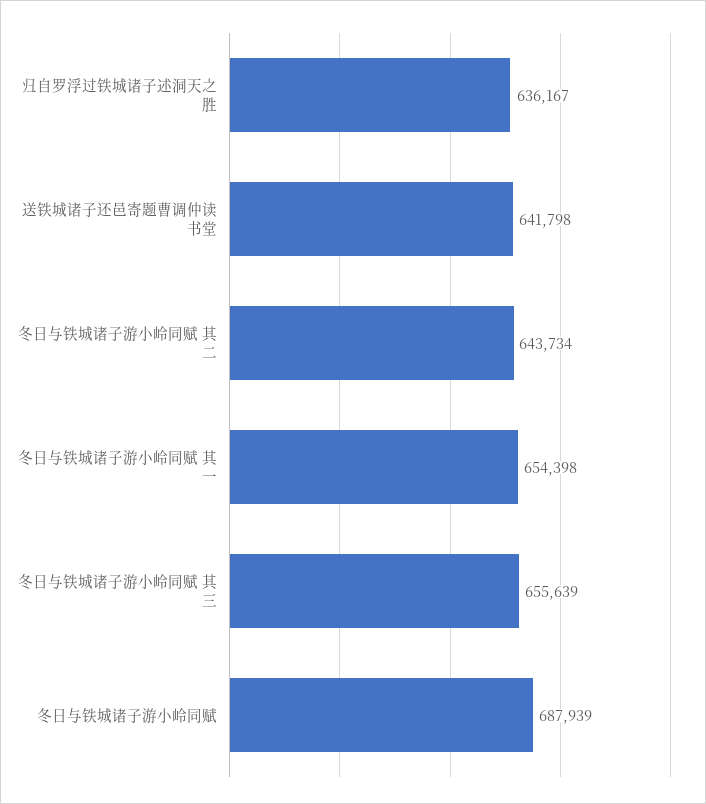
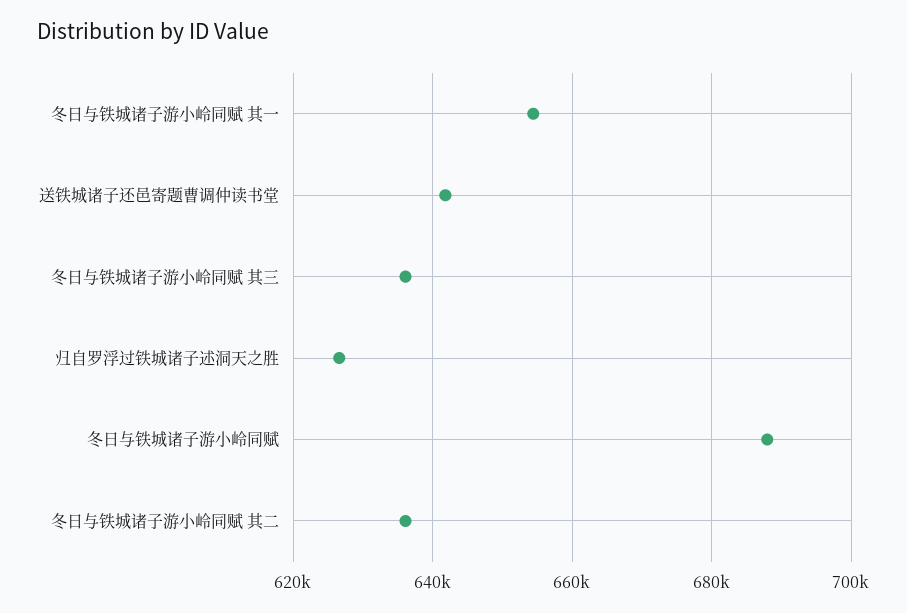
  {
-   "归自罗浮过铁城诸子述洞天之胜": 636167,
+   "归自罗浮过铁城诸子述洞天之胜": 626000,
    "送铁城诸子还邑寄题曹调仲读书堂": 641798,
-   "冬日与铁城诸子游小岭同赋 其二": 643734,
+   "冬日与铁城诸子游小岭同赋 其二": 636000,
    "冬日与铁城诸子游小岭同赋 其一": 654398,
-   "冬日与铁城诸子游小岭同赋 其三": 655639,
+   "冬日与铁城诸子游小岭同赋 其三": 636000,
    "冬日与铁城诸子游小岭同赋": 687939
  }

